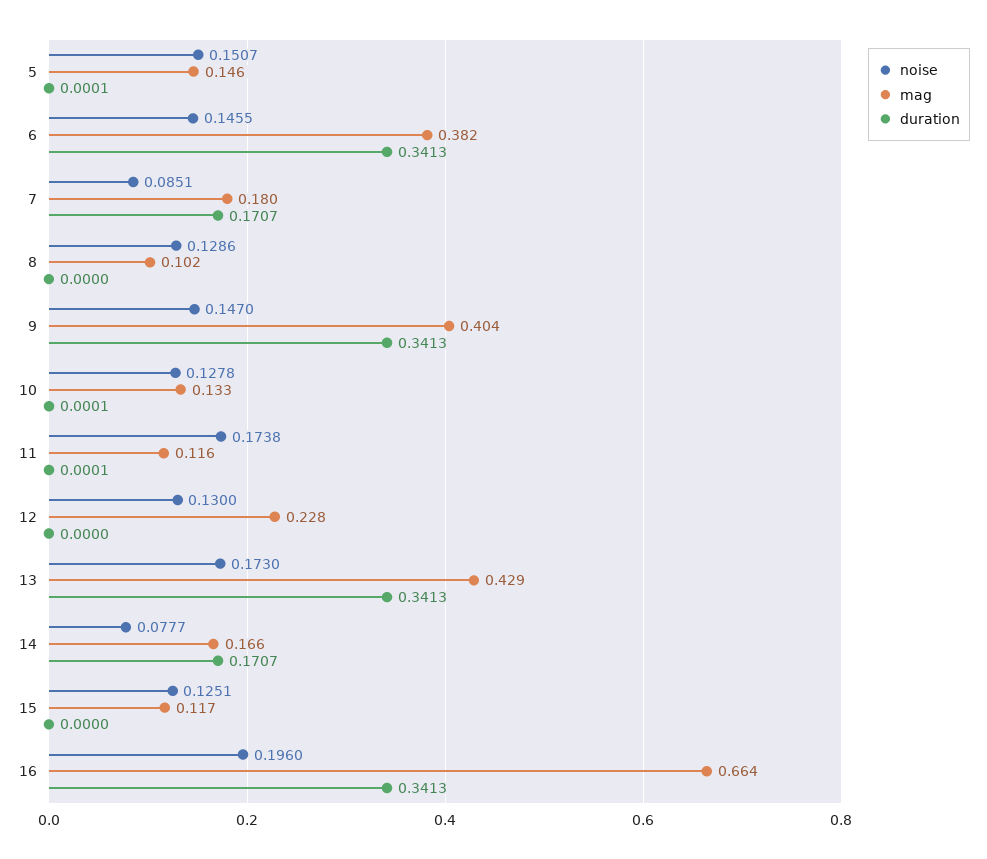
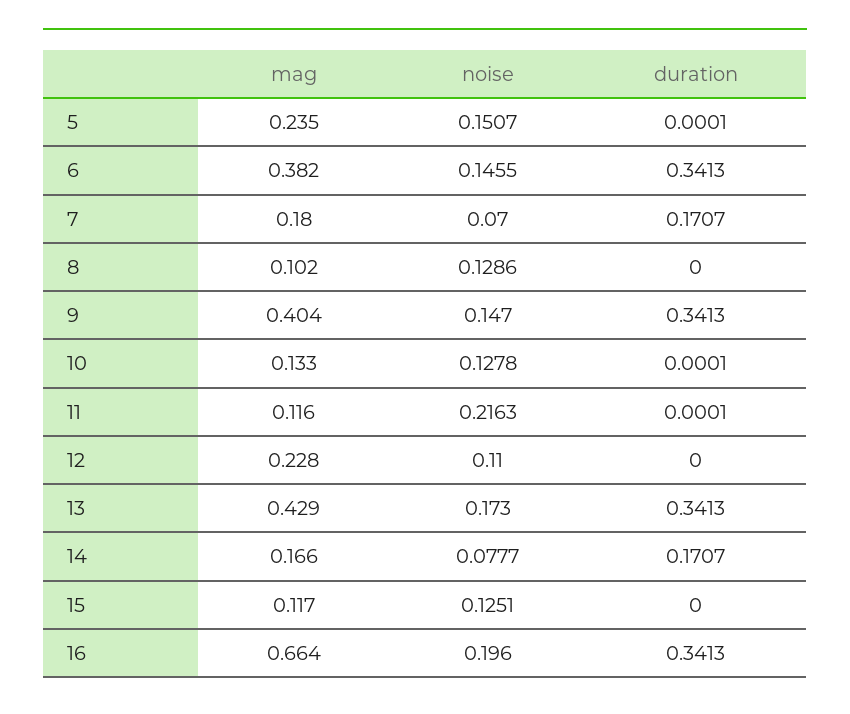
  {
    "noise": {
      "5": 0.1507,
      "6": 0.1455,
-     "7": 0.0851,
+     "7": 0.07,
      "8": 0.1286,
      "9": 0.147,
      "10": 0.1278,
-     "11": 0.1738,
+     "11": 0.2163,
-     "12": 0.13,
+     "12": 0.11,
      "13": 0.173,
      "14": 0.0777,
      "15": 0.1251,
      "16": 0.196
    },
    "mag": {
-     "5": 0.146,
+     "5": 0.235,
      "6": 0.382,
      "7": 0.18,
      "8": 0.102,
      "9": 0.404,
      "10": 0.133,
      "11": 0.116,
      "12": 0.228,
      "13": 0.429,
      "14": 0.166,
      "15": 0.117,
      "16": 0.664
    },
    "duration": {
      "5": 0.0001,
      "6": 0.3413,
      "7": 0.1707,
      "8": 0,
      "9": 0.3413,
      "10": 0.0001,
      "11": 0.0001,
      "12": 0,
      "13": 0.3413,
      "14": 0.1707,
      "15": 0,
      "16": 0.3413
    }
  }

